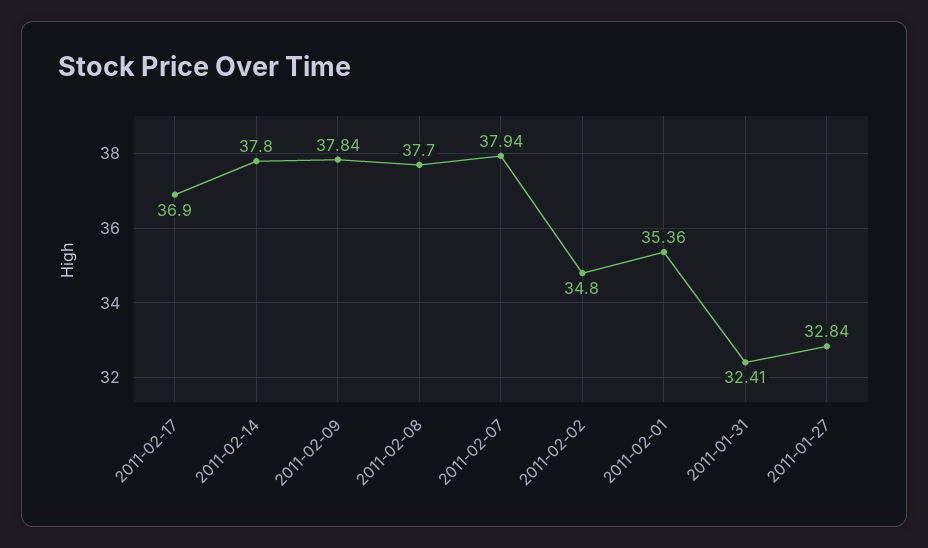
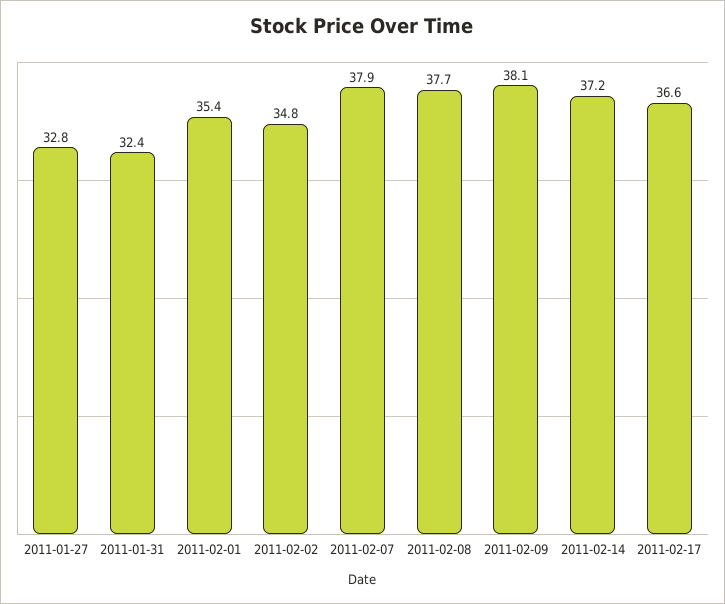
  {
-   "2011-02-17": 36.9,
+   "2011-02-17": 36.6,
-   "2011-02-14": 37.8,
+   "2011-02-14": 37.2,
-   "2011-02-09": 37.84,
+   "2011-02-09": 38.1,
    "2011-02-08": 37.7,
    "2011-02-07": 37.94,
    "2011-02-02": 34.8,
    "2011-02-01": 35.36,
    "2011-01-31": 32.41,
    "2011-01-27": 32.84
  }

